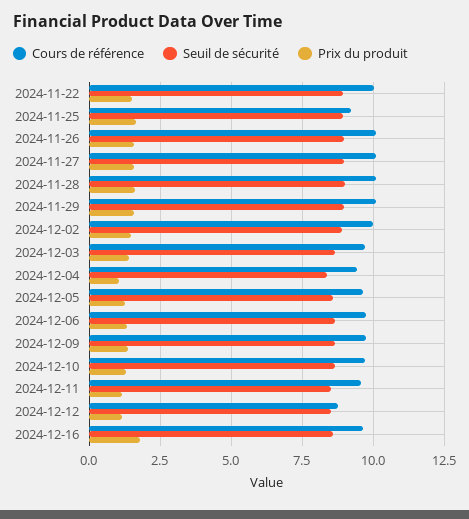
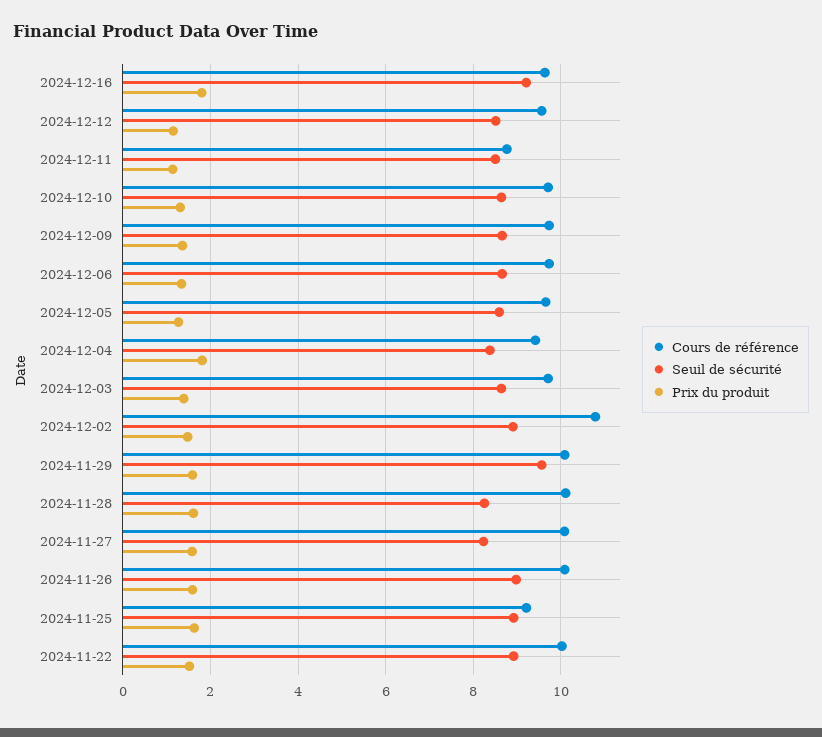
  {
    "Cours de référence": {
      "2024-11-22": 10,
      "2024-11-25": 9.2,
      "2024-11-26": 10,
      "2024-11-27": 10,
      "2024-11-28": 10.2,
      "2024-11-29": 10,
-     "2024-12-02": 10,
+     "2024-12-02": 10.8,
      "2024-12-03": 9.8,
      "2024-12-04": 9.4,
      "2024-12-05": 9.6,
      "2024-12-06": 9.8,
      "2024-12-09": 9.8,
      "2024-12-10": 9.8,
-     "2024-12-11": 9.5,
+     "2024-12-11": 8.8,
-     "2024-12-12": 8.75,
+     "2024-12-12": 9.6,
      "2024-12-16": 9.6
    },
    "Seuil de sécurité": {
      "2024-11-22": 9,
      "2024-11-25": 9,
      "2024-11-26": 9,
-     "2024-11-27": 9,
+     "2024-11-27": 8.2,
-     "2024-11-28": 9,
+     "2024-11-28": 8.2,
-     "2024-11-29": 9,
+     "2024-11-29": 9.6,
      "2024-12-02": 9,
      "2024-12-03": 8.6,
      "2024-12-04": 8.4,
      "2024-12-05": 8.6,
      "2024-12-06": 8.6,
      "2024-12-09": 8.6,
      "2024-12-10": 8.6,
      "2024-12-11": 8.6,
      "2024-12-12": 8.6,
-     "2024-12-16": 8.5
+     "2024-12-16": 9.2
    },
    "Prix du produit": {
      "2024-11-22": 1.6,
      "2024-11-25": 1.6,
      "2024-11-26": 1.6,
      "2024-11-27": 1.6,
      "2024-11-28": 1.6,
      "2024-11-29": 1.6,
      "2024-12-02": 1.4,
      "2024-12-03": 1.4,
-     "2024-12-04": 1,
+     "2024-12-04": 1.8,
      "2024-12-05": 1.2,
      "2024-12-06": 1.4,
      "2024-12-09": 1.4,
      "2024-12-10": 1.4,
      "2024-12-11": 1.2,
      "2024-12-12": 1.2,
      "2024-12-16": 1.8
    }
  }

